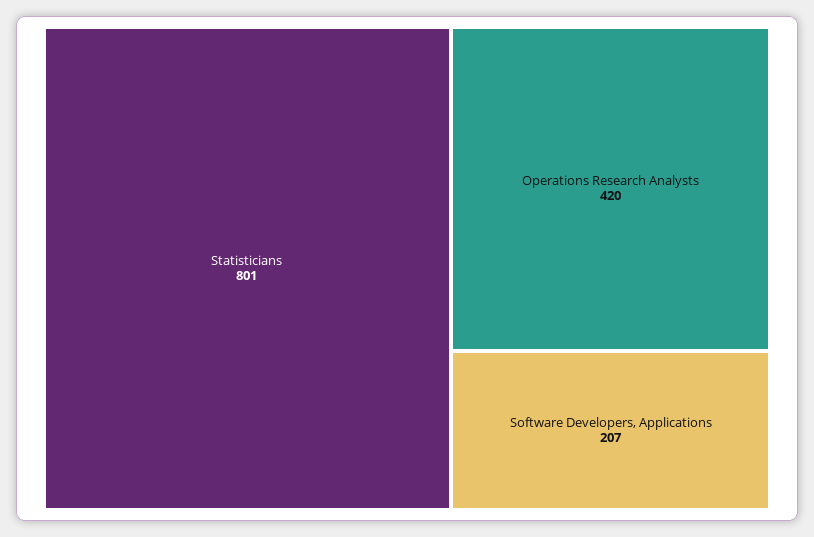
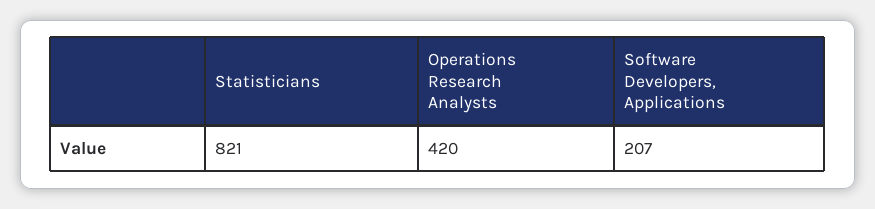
  {
-   "Statisticians": 801,
+   "Statisticians": 821,
    "Operations Research Analysts": 420,
    "Software Developers, Applications": 207
  }

